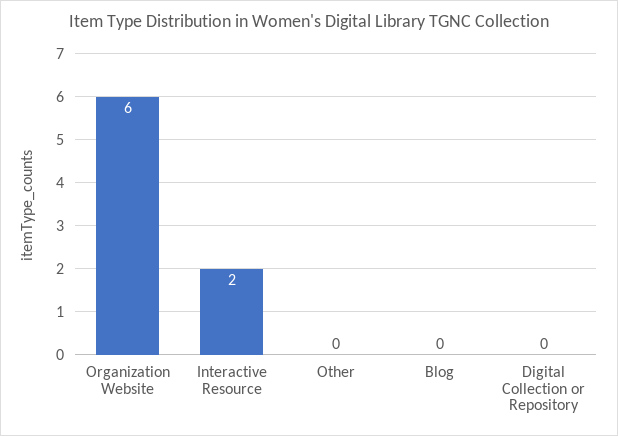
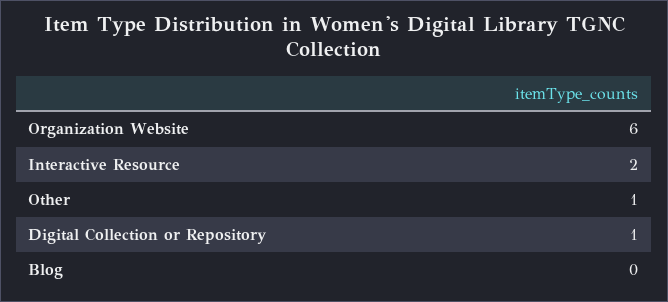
  {
    "Organization Website": 6,
    "Interactive Resource": 2,
-   "Other": 0,
+   "Other": 1,
    "Blog": 0,
-   "Digital Collection or Repository": 0
+   "Digital Collection or Repository": 1
  }

